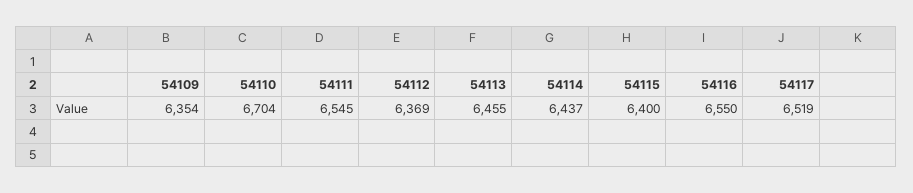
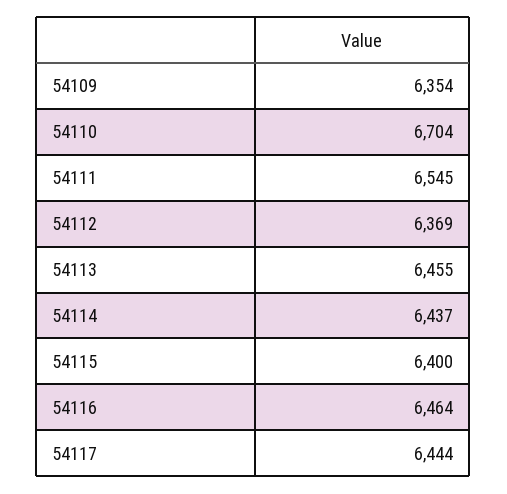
  {
    "54109": 6354,
    "54110": 6704,
    "54111": 6545,
    "54112": 6369,
    "54113": 6455,
    "54114": 6437,
    "54115": 6400,
-   "54116": 6550,
+   "54116": 6464,
-   "54117": 6519
+   "54117": 6444
  }

